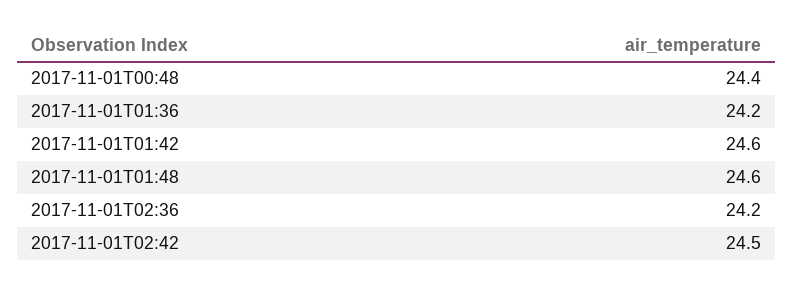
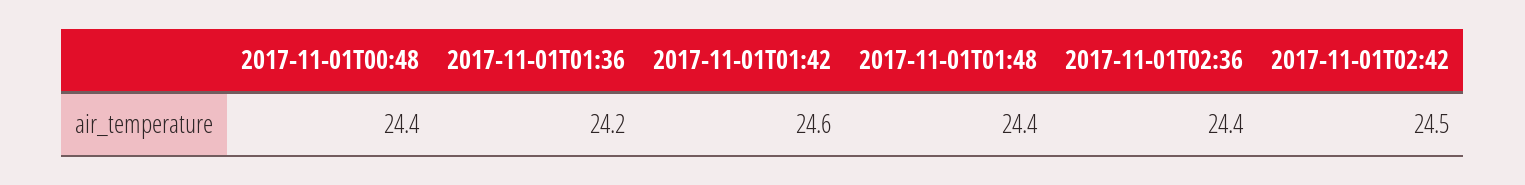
  {
    "2017-11-01T00:48": 24.4,
    "2017-11-01T01:36": 24.2,
    "2017-11-01T01:42": 24.6,
-   "2017-11-01T01:48": 24.6,
+   "2017-11-01T01:48": 24.4,
-   "2017-11-01T02:36": 24.2,
+   "2017-11-01T02:36": 24.4,
    "2017-11-01T02:42": 24.5
  }

